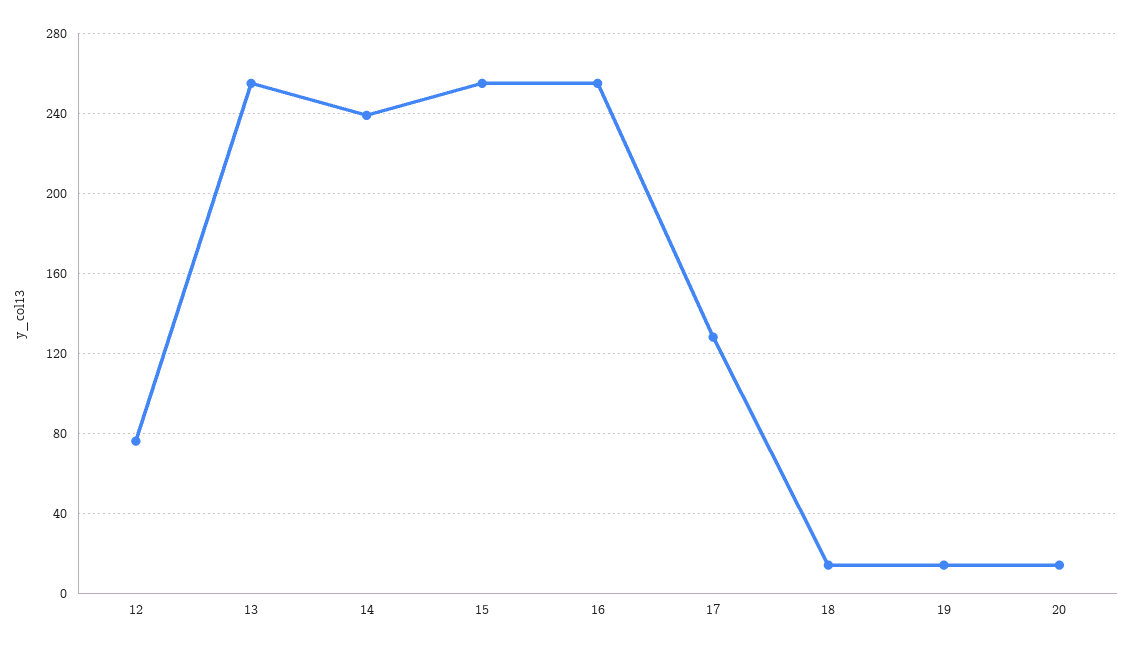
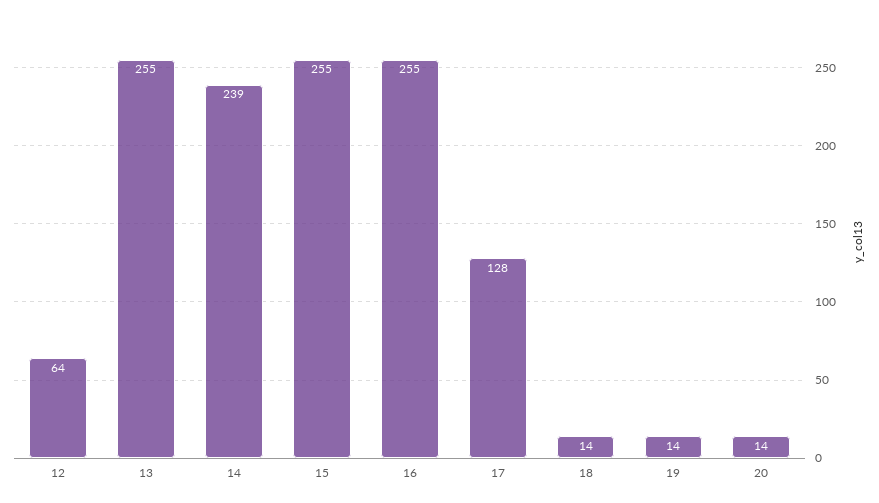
  {
-   "12": 75,
+   "12": 64,
    "13": 255,
    "14": 239,
    "15": 255,
    "16": 255,
    "17": 128,
    "18": 14,
    "19": 14,
    "20": 14
  }

